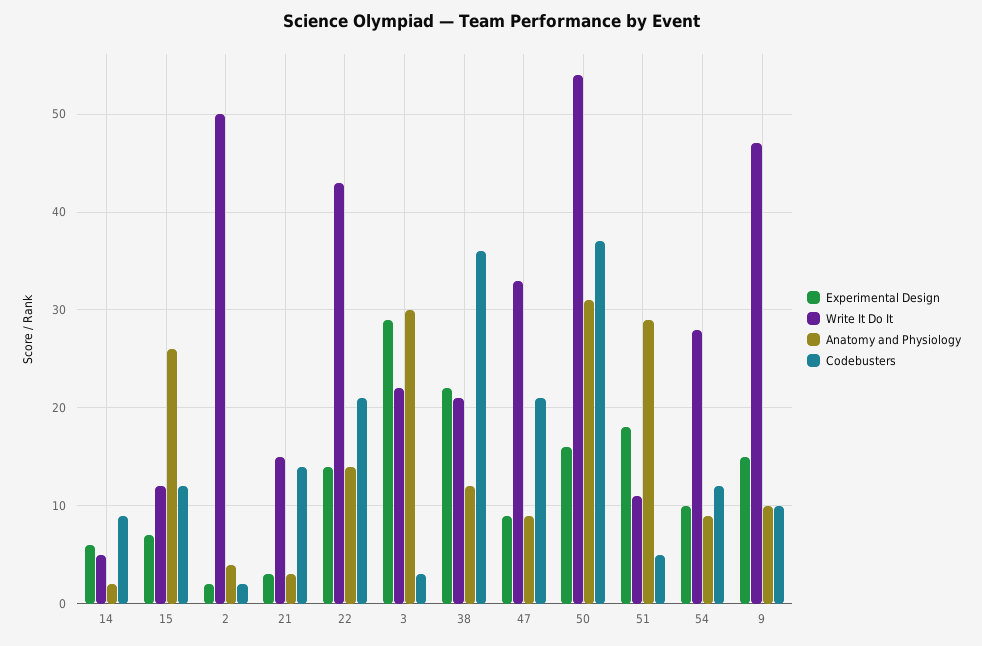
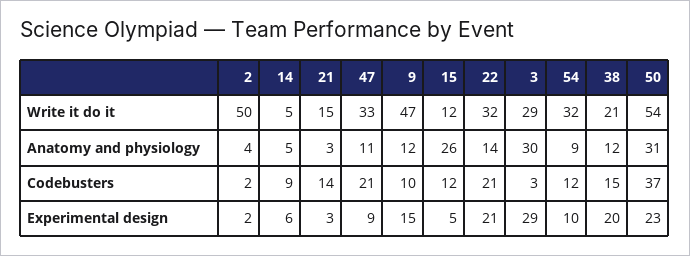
  {
    "Experimental Design": {
      "14": 6,
-     "15": 7,
+     "15": 5,
      "2": 2,
      "21": 3,
-     "22": 14,
+     "22": 21,
      "3": 29,
-     "38": 22,
+     "38": 20,
      "47": 9,
-     "50": 16,
+     "50": 23,
-     "51": 18,
      "54": 10,
      "9": 15
    },
    "Write It Do It": {
      "14": 5,
      "15": 12,
      "2": 50,
      "21": 15,
-     "22": 43,
+     "22": 32,
-     "3": 22,
+     "3": 29,
      "38": 21,
      "47": 33,
      "50": 54,
-     "51": 11,
-     "54": 28,
+     "54": 32,
      "9": 47
    },
    "Anatomy and Physiology": {
-     "14": 2,
+     "14": 5,
      "15": 26,
      "2": 4,
      "21": 3,
      "22": 14,
      "3": 30,
      "38": 12,
-     "47": 9,
+     "47": 11,
      "50": 31,
-     "51": 29,
      "54": 9,
-     "9": 10
+     "9": 12
    },
    "Codebusters": {
      "14": 9,
      "15": 12,
      "2": 2,
      "21": 14,
      "22": 21,
      "3": 3,
-     "38": 36,
+     "38": 15,
      "47": 21,
      "50": 37,
-     "51": 5,
      "54": 12,
      "9": 10
    }
  }

